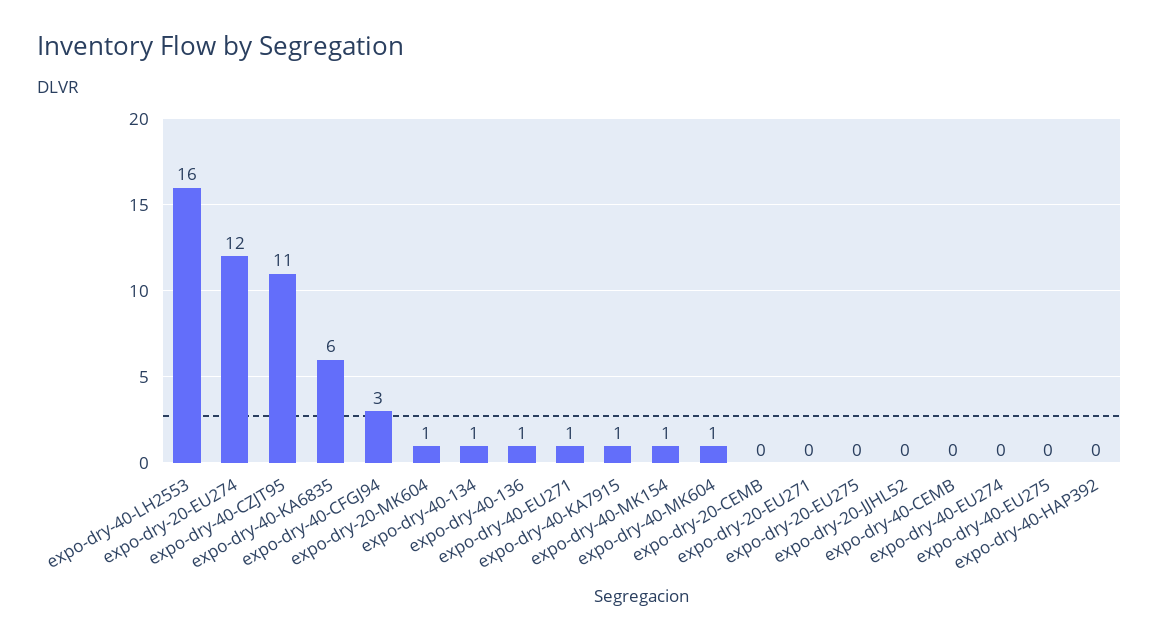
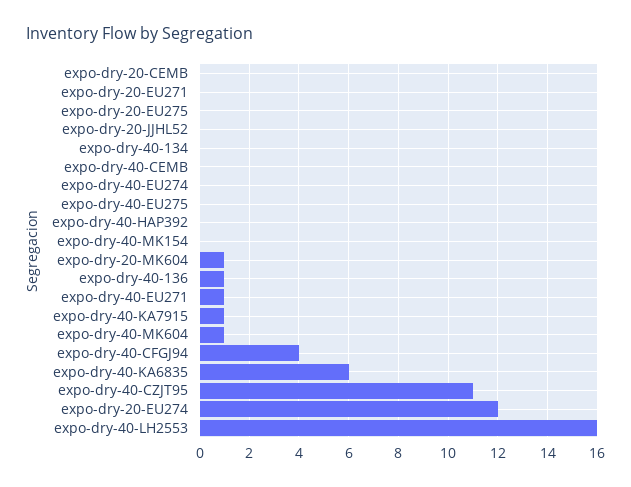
  {
    "expo-dry-40-LH2553": 16,
    "expo-dry-20-EU274": 12,
    "expo-dry-40-CZJT95": 11,
    "expo-dry-40-KA6835": 6,
-   "expo-dry-40-CFGJ94": 3,
+   "expo-dry-40-CFGJ94": 4,
    "expo-dry-20-MK604": 1,
-   "expo-dry-40-134": 1,
+   "expo-dry-40-134": 0,
    "expo-dry-40-136": 1,
    "expo-dry-40-EU271": 1,
    "expo-dry-40-KA7915": 1,
-   "expo-dry-40-MK154": 1,
+   "expo-dry-40-MK154": 0,
    "expo-dry-40-MK604": 1,
    "expo-dry-20-CEMB": 0,
    "expo-dry-20-EU271": 0,
    "expo-dry-20-EU275": 0,
    "expo-dry-20-JJHL52": 0,
    "expo-dry-40-CEMB": 0,
    "expo-dry-40-EU274": 0,
    "expo-dry-40-EU275": 0,
    "expo-dry-40-HAP392": 0
  }

